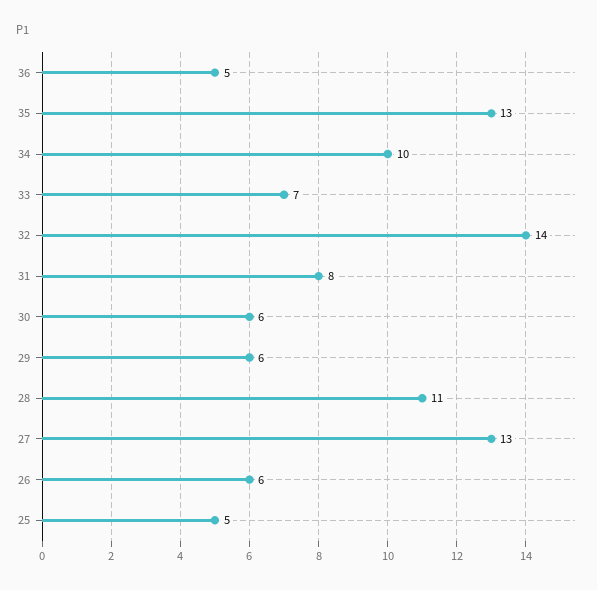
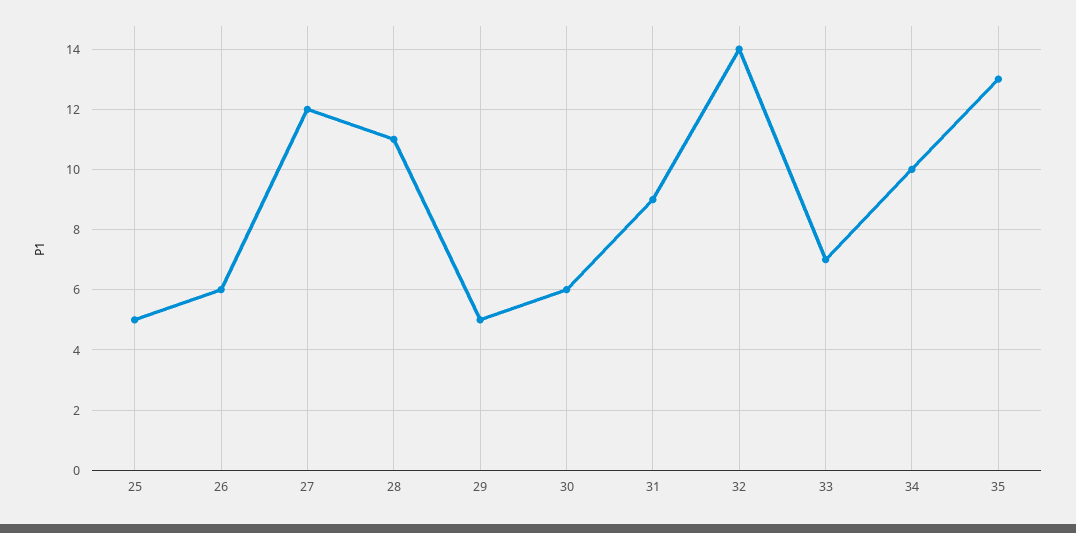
  {
-   "36": 5,
    "35": 13,
    "34": 10,
    "33": 7,
    "32": 14,
-   "31": 8,
+   "31": 9,
    "30": 6,
-   "29": 6,
+   "29": 5,
    "28": 11,
-   "27": 13,
+   "27": 12,
    "26": 6,
    "25": 5
  }

